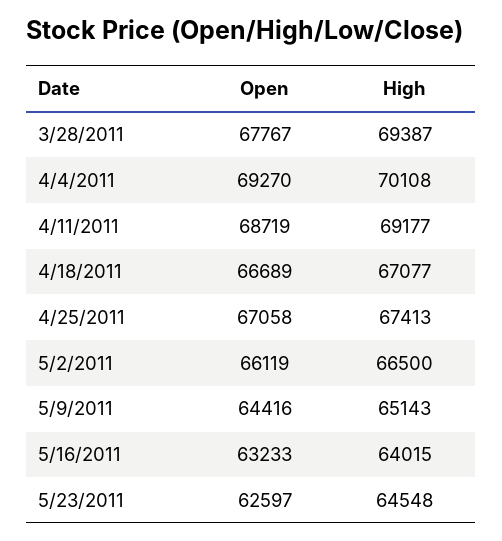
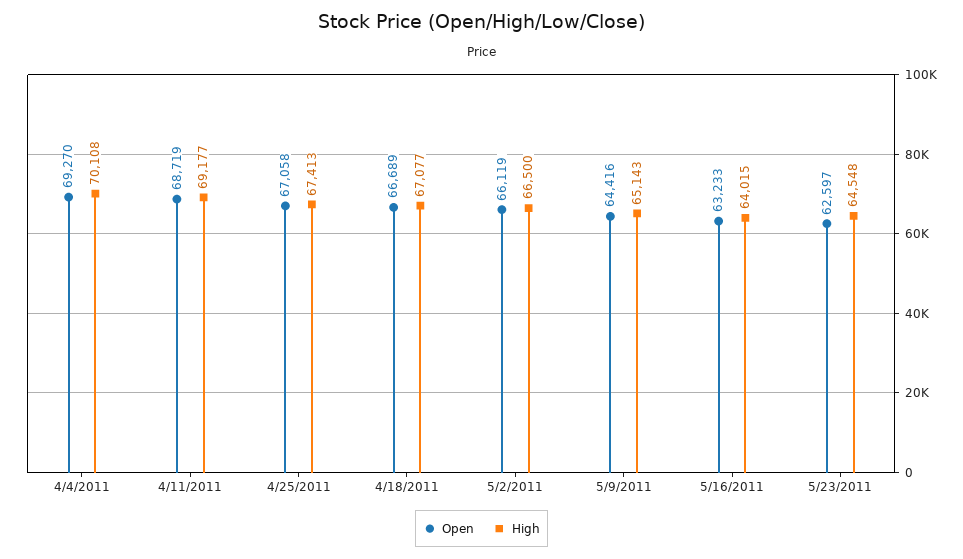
  {
    "Open": {
-     "3/28/2011": 67767,
      "4/4/2011": 69270,
      "4/11/2011": 68719,
      "4/18/2011": 66689,
      "4/25/2011": 67058,
      "5/2/2011": 66119,
      "5/9/2011": 64416,
      "5/16/2011": 63233,
      "5/23/2011": 62597
    },
    "High": {
-     "3/28/2011": 69387,
      "4/4/2011": 70108,
      "4/11/2011": 69177,
      "4/18/2011": 67077,
      "4/25/2011": 67413,
      "5/2/2011": 66500,
      "5/9/2011": 65143,
      "5/16/2011": 64015,
      "5/23/2011": 64548
    }
  }

